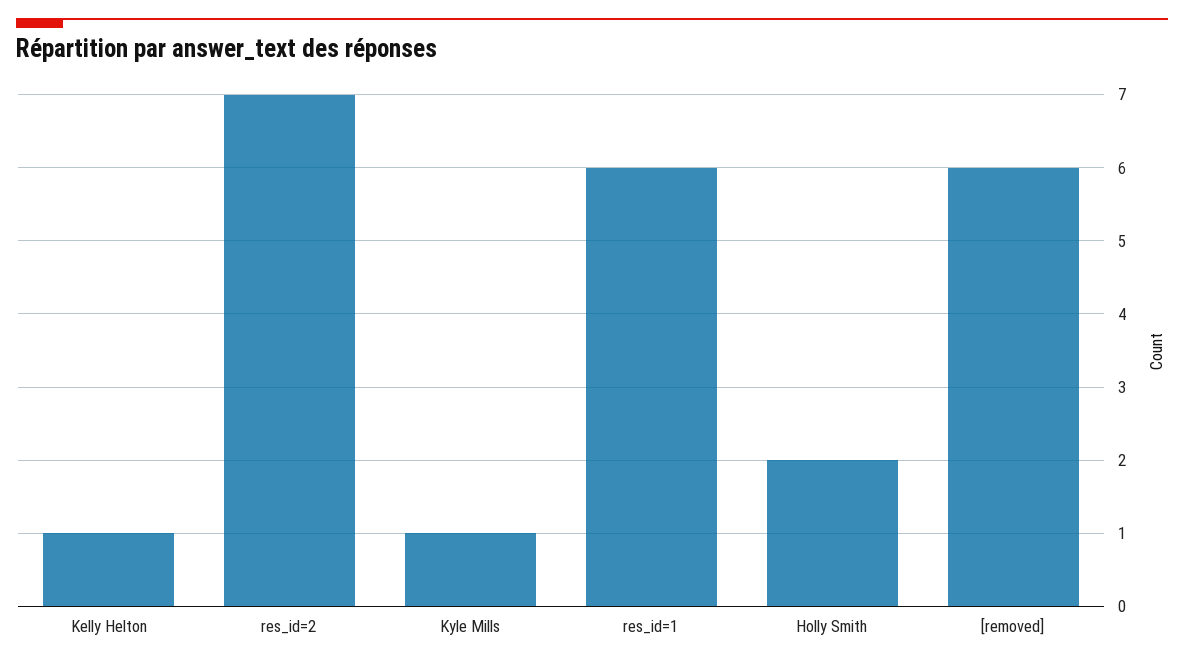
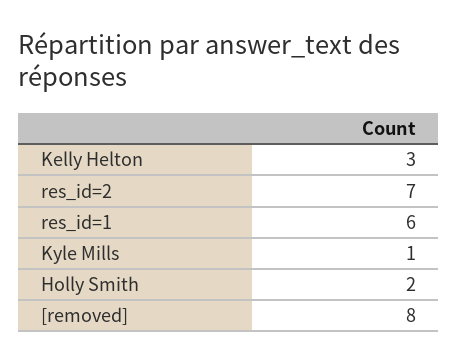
  {
-   "Kelly Helton": 1,
+   "Kelly Helton": 3,
    "res_id=2": 7,
    "Kyle Mills": 1,
    "res_id=1": 6,
    "Holly Smith": 2,
-   "[removed]": 6
+   "[removed]": 8
  }

